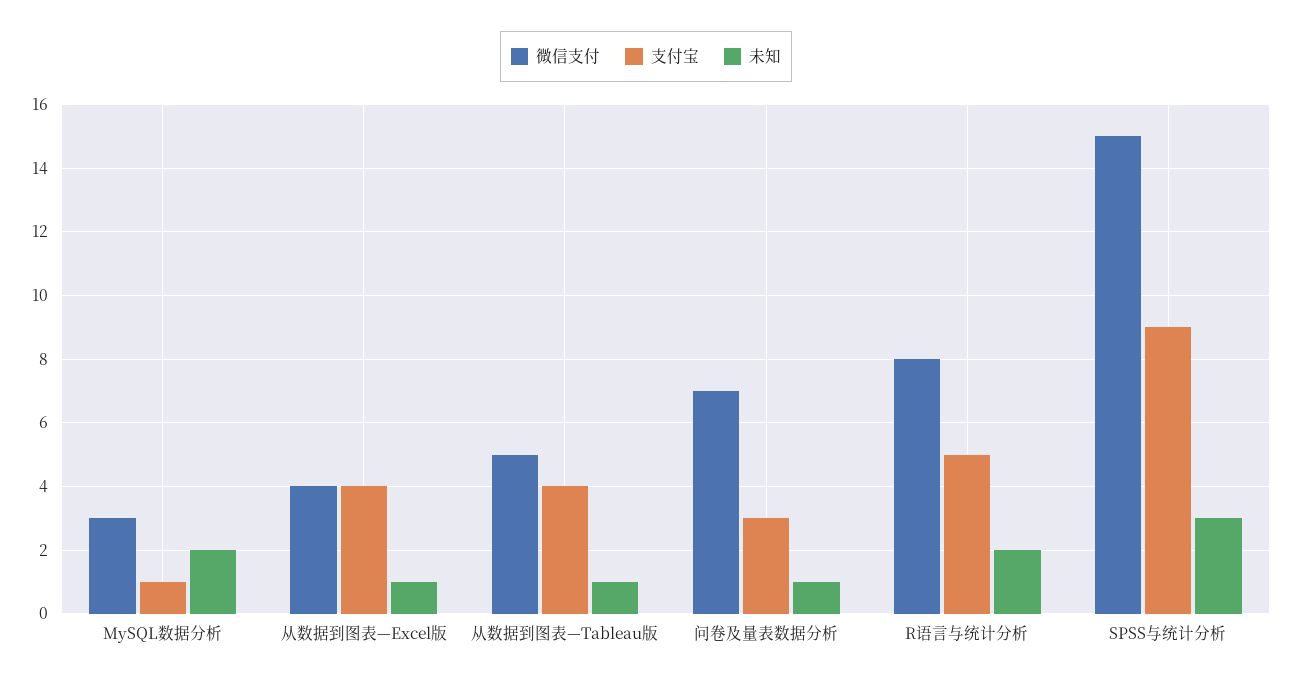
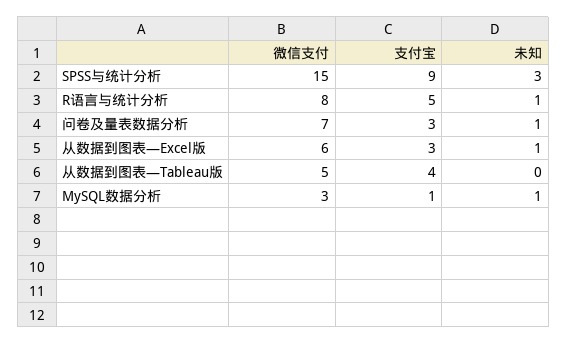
  {
    "微信支付": {
      "MySQL数据分析": 3,
-     "从数据到图表—Excel版": 4,
+     "从数据到图表—Excel版": 6,
      "从数据到图表—Tableau版": 5,
      "问卷及量表数据分析": 7,
      "R语言与统计分析": 8,
      "SPSS与统计分析": 15
    },
    "支付宝": {
      "MySQL数据分析": 1,
-     "从数据到图表—Excel版": 4,
+     "从数据到图表—Excel版": 3,
      "从数据到图表—Tableau版": 4,
      "问卷及量表数据分析": 3,
      "R语言与统计分析": 5,
      "SPSS与统计分析": 9
    },
    "未知": {
-     "MySQL数据分析": 2,
+     "MySQL数据分析": 1,
      "从数据到图表—Excel版": 1,
-     "从数据到图表—Tableau版": 1,
+     "从数据到图表—Tableau版": 0,
      "问卷及量表数据分析": 1,
-     "R语言与统计分析": 2,
+     "R语言与统计分析": 1,
      "SPSS与统计分析": 3
    }
  }

